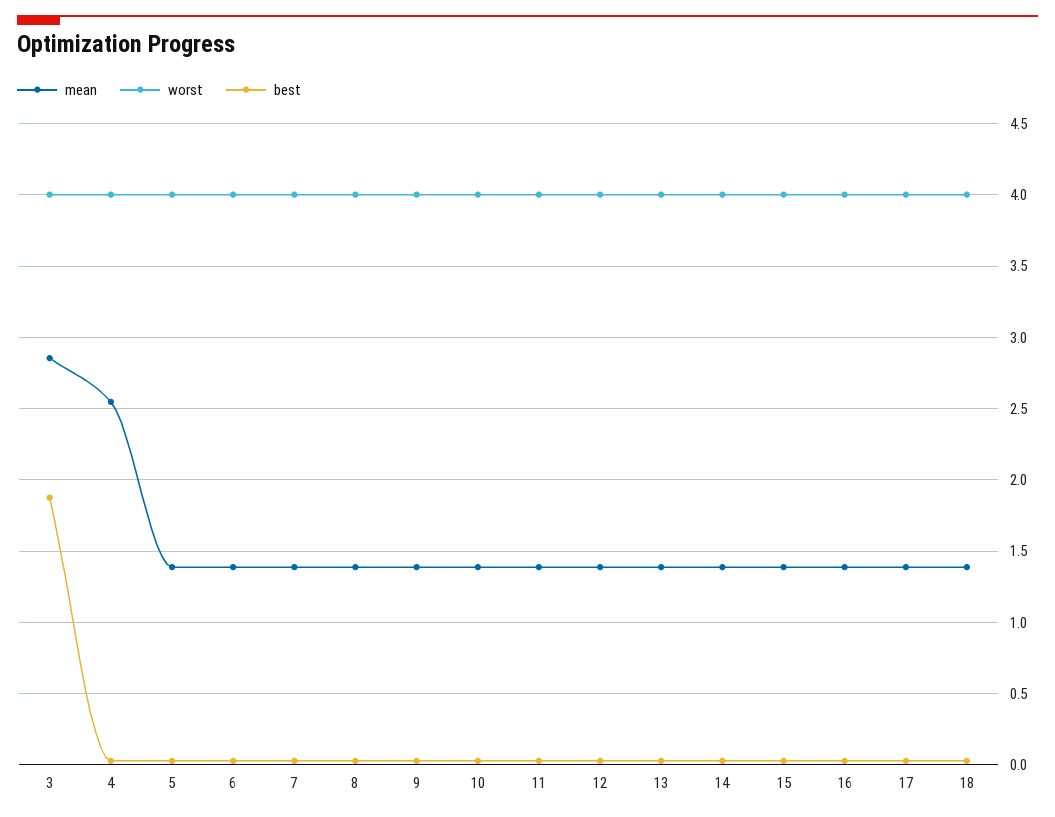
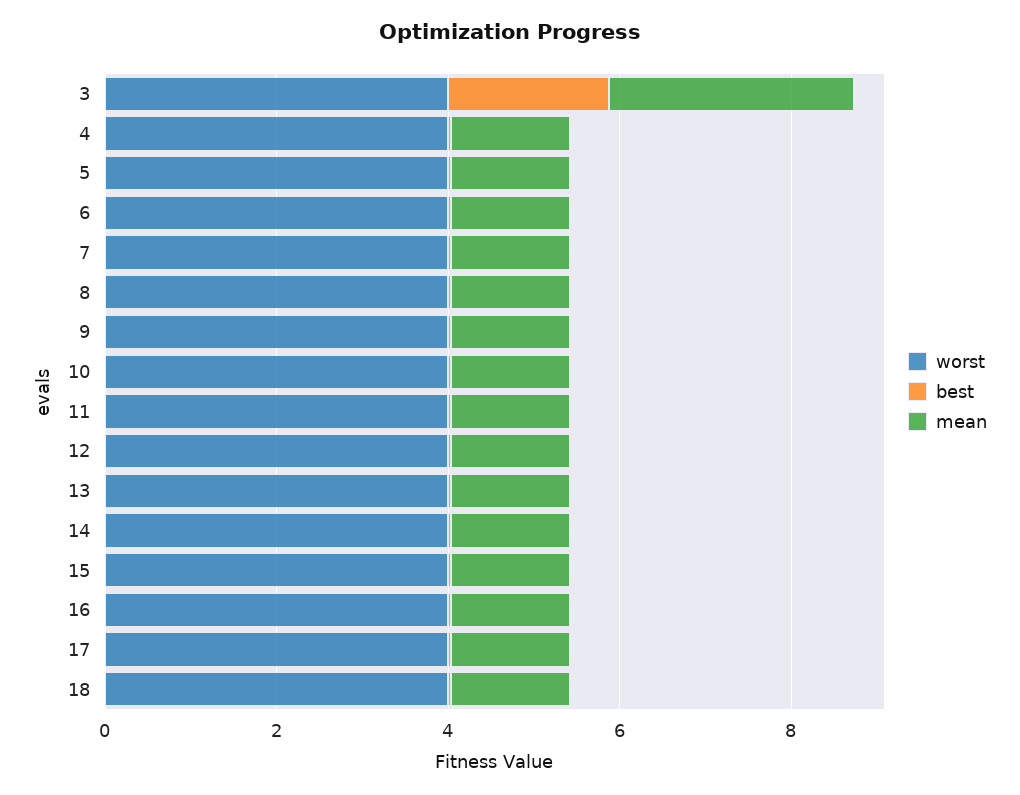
  {
    "mean": {
      "3": 2.85,
-     "4": 2.55,
+     "4": 1.5,
      "5": 1.4,
      "6": 1.4,
      "7": 1.4,
      "8": 1.4,
      "9": 1.4,
      "10": 1.4,
      "11": 1.4,
      "12": 1.4,
      "13": 1.4,
      "14": 1.4,
      "15": 1.4,
      "16": 1.4,
      "17": 1.4,
      "18": 1.4
    },
    "worst": {
      "3": 4,
      "4": 4,
      "5": 4,
      "6": 4,
      "7": 4,
      "8": 4,
      "9": 4,
      "10": 4,
      "11": 4,
      "12": 4,
      "13": 4,
      "14": 4,
      "15": 4,
      "16": 4,
      "17": 4,
      "18": 4
    },
    "best": {
      "3": 1.9,
      "4": 0.05,
      "5": 0.05,
      "6": 0.05,
      "7": 0.05,
      "8": 0.05,
      "9": 0.05,
      "10": 0.05,
      "11": 0.05,
      "12": 0.05,
      "13": 0.05,
      "14": 0.05,
      "15": 0.05,
      "16": 0.05,
      "17": 0.05,
      "18": 0.05
    }
  }

